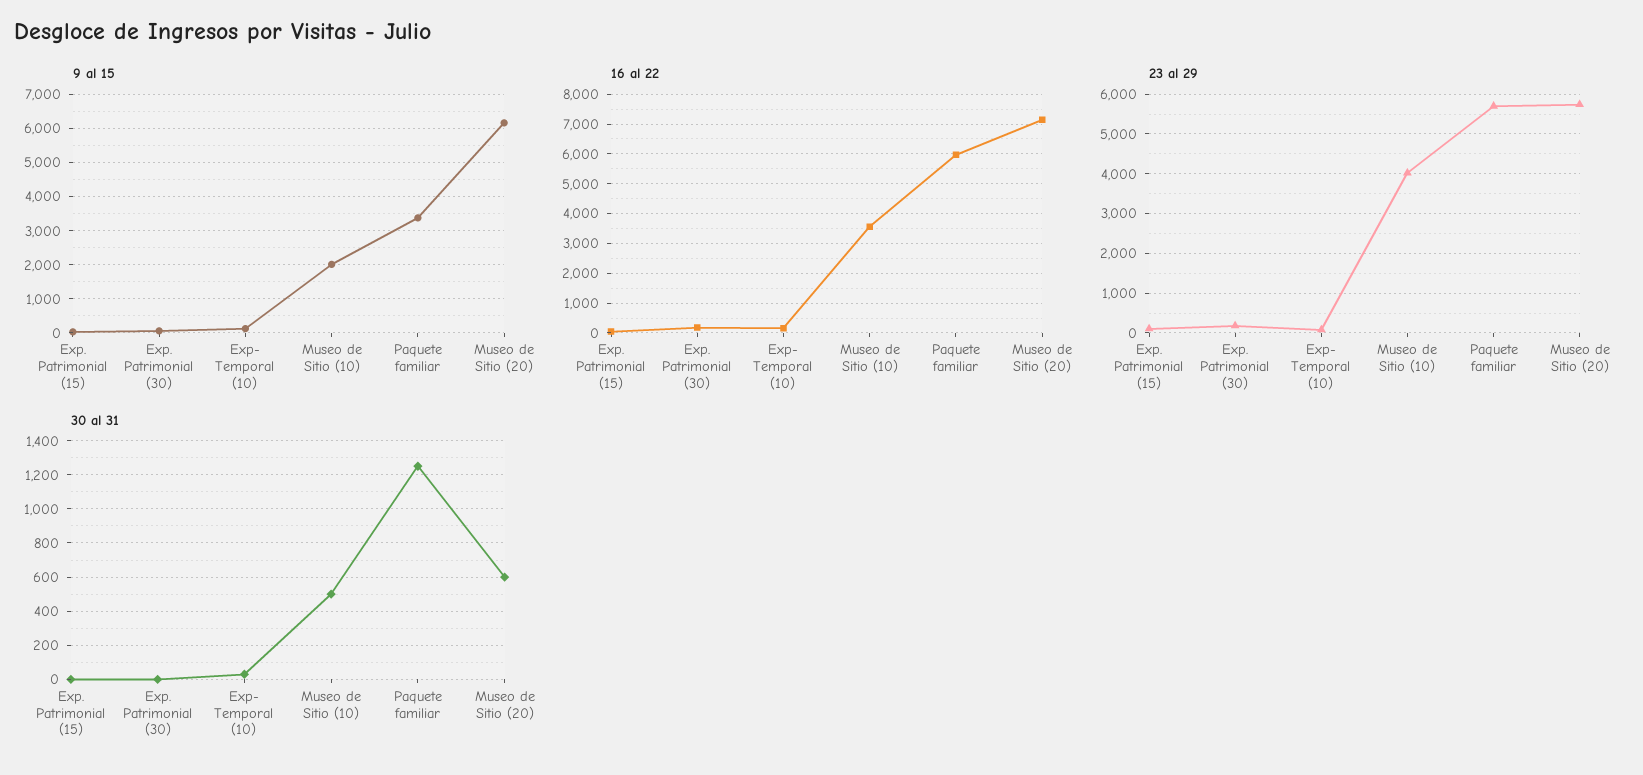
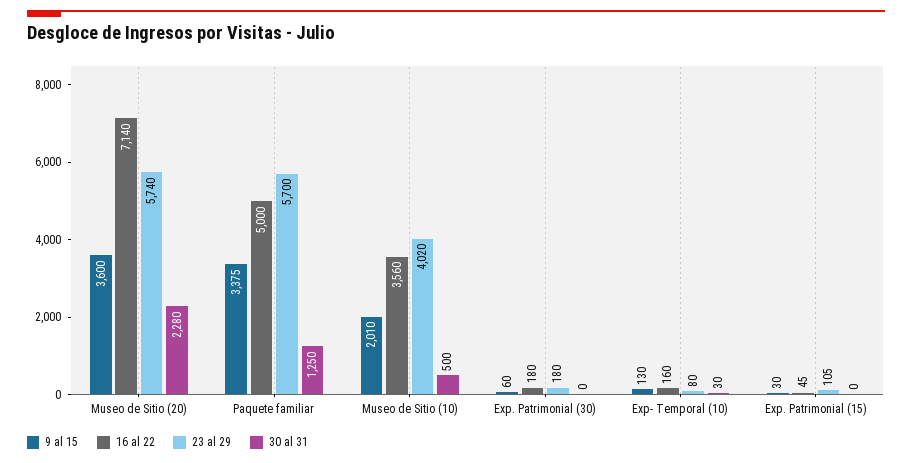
  {
    "9 al 15": {
      "Exp. Patrimonial (15)": 30,
      "Exp. Patrimonial (30)": 60,
      "Exp- Temporal (10)": 130,
      "Museo de Sitio (10)": 2010,
      "Paquete familiar": 3375,
-     "Museo de Sitio (20)": 6200
+     "Museo de Sitio (20)": 3600
    },
    "16 al 22": {
      "Exp. Patrimonial (15)": 45,
      "Exp. Patrimonial (30)": 180,
      "Exp- Temporal (10)": 160,
      "Museo de Sitio (10)": 3560,
-     "Paquete familiar": 6000,
+     "Paquete familiar": 5000,
      "Museo de Sitio (20)": 7140
    },
    "23 al 29": {
      "Exp. Patrimonial (15)": 105,
      "Exp. Patrimonial (30)": 180,
      "Exp- Temporal (10)": 80,
      "Museo de Sitio (10)": 4020,
      "Paquete familiar": 5700,
      "Museo de Sitio (20)": 5740
    },
    "30 al 31": {
      "Exp. Patrimonial (15)": 0,
      "Exp. Patrimonial (30)": 0,
      "Exp- Temporal (10)": 30,
      "Museo de Sitio (10)": 500,
      "Paquete familiar": 1250,
-     "Museo de Sitio (20)": 600
+     "Museo de Sitio (20)": 2280
    }
  }

